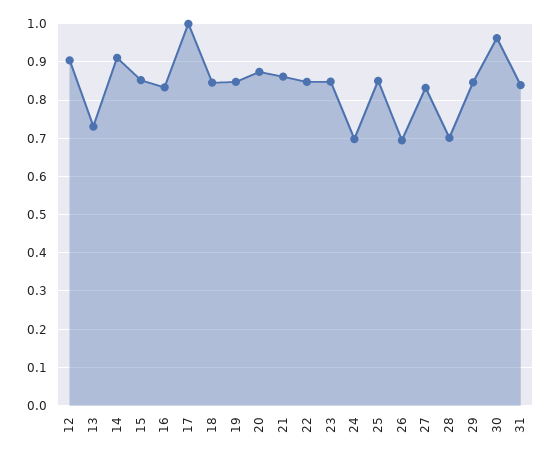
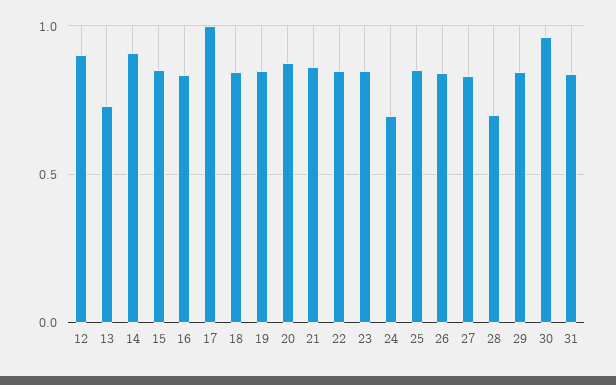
  {
    "12": 0.9,
    "13": 0.74,
    "14": 0.92,
    "15": 0.86,
    "16": 0.84,
    "17": 1,
    "18": 0.84,
    "19": 0.84,
    "20": 0.88,
    "21": 0.86,
    "22": 0.84,
    "23": 0.84,
    "24": 0.7,
    "25": 0.86,
-   "26": 0.7,
+   "26": 0.85,
    "27": 0.84,
    "28": 0.7,
    "29": 0.84,
    "30": 0.96,
    "31": 0.84
  }

